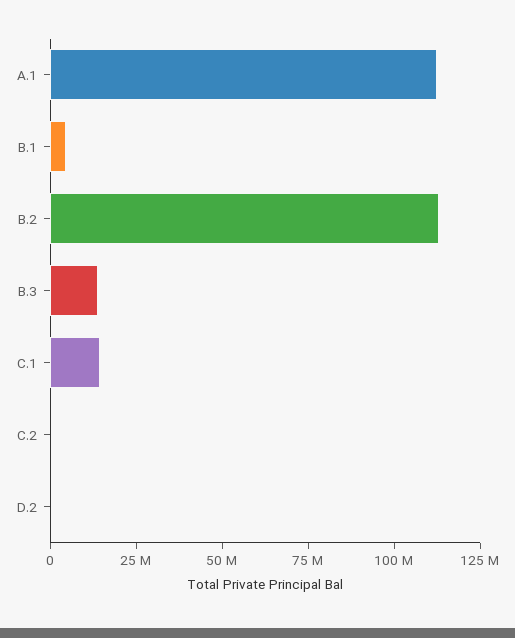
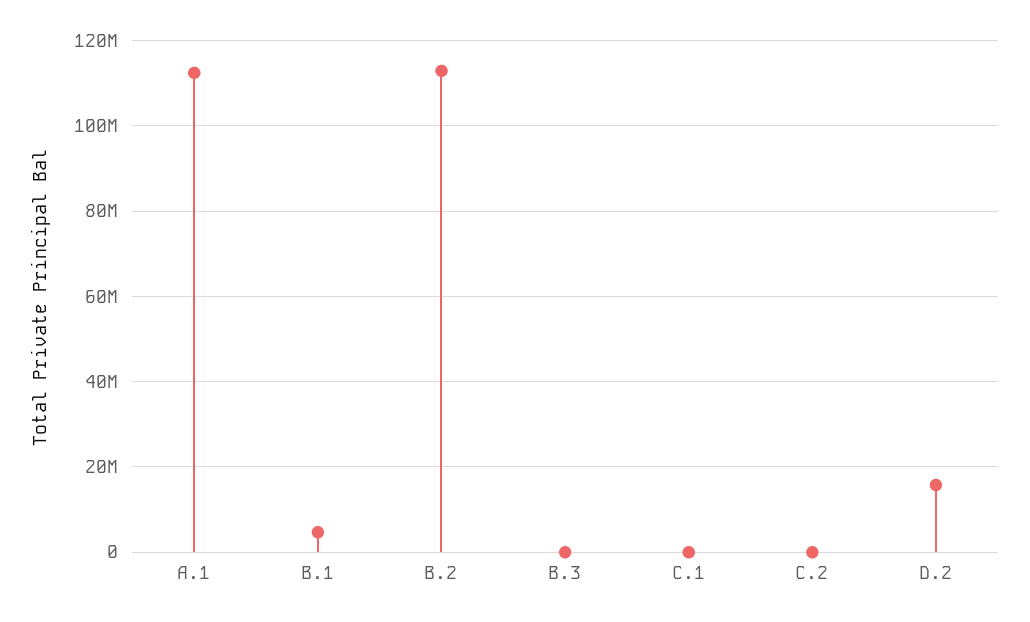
  {
    "A.1": 112000000,
    "B.1": 4000000,
    "B.2": 112000000,
-   "B.3": 15000000,
+   "B.3": 0,
-   "C.1": 15000000,
+   "C.1": 0,
    "C.2": 0,
-   "D.2": 0
+   "D.2": 16000000
  }

